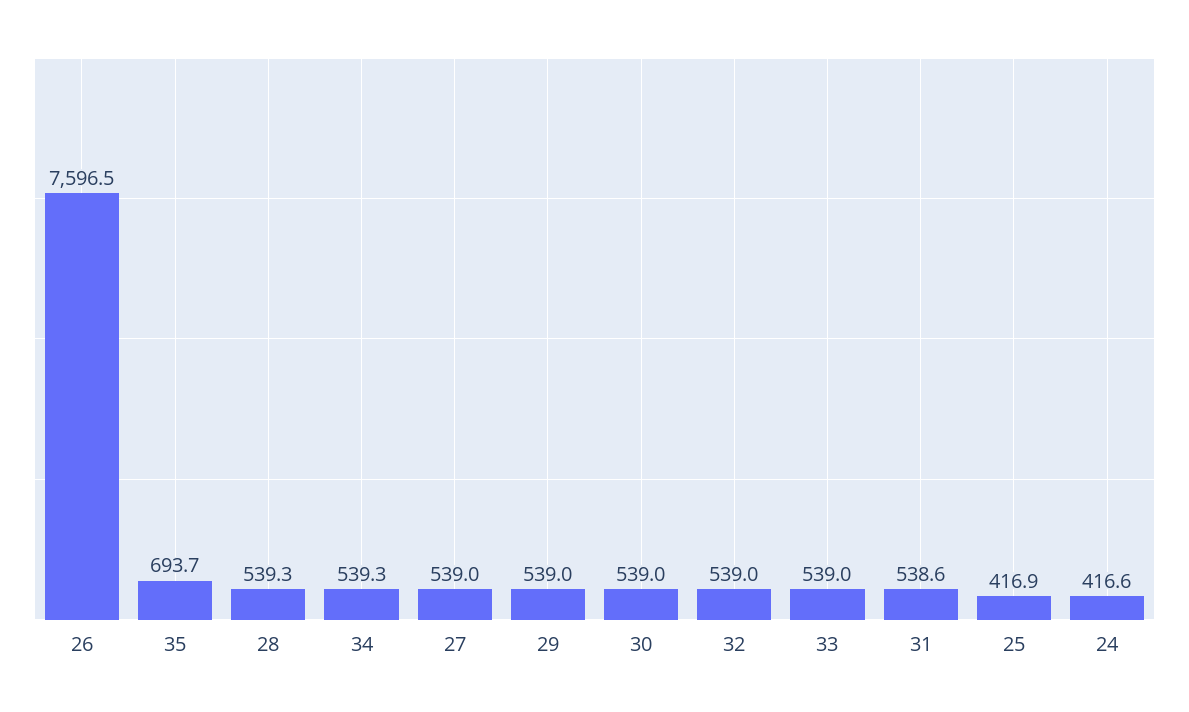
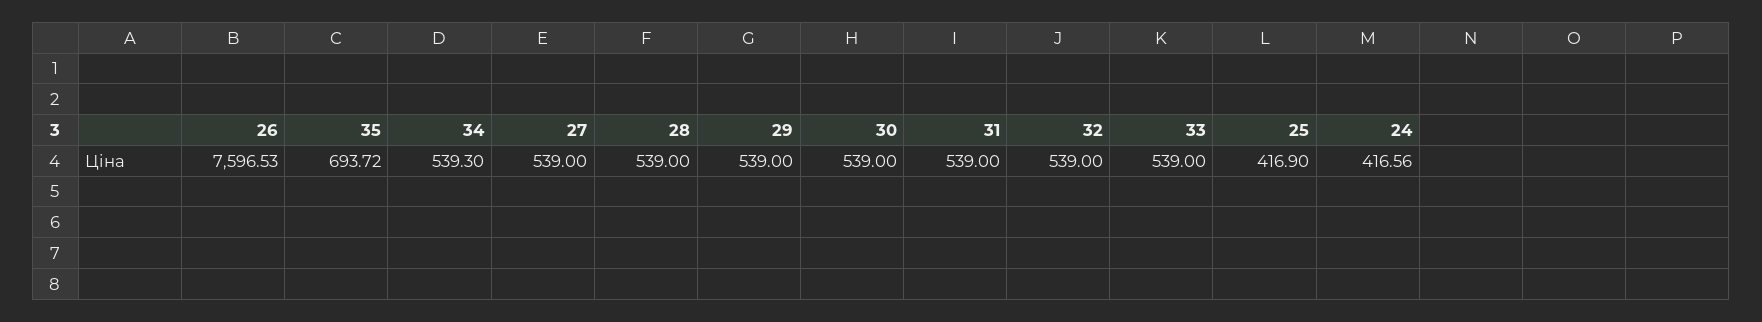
  {
    "26": 7596.53,
    "35": 693.72,
-   "28": 539.3,
+   "28": 539,
    "34": 539.3,
    "27": 539,
    "29": 539,
    "30": 539,
    "32": 539,
    "33": 539,
-   "31": 538.6,
+   "31": 539,
    "25": 416.9,
    "24": 416.56
  }

